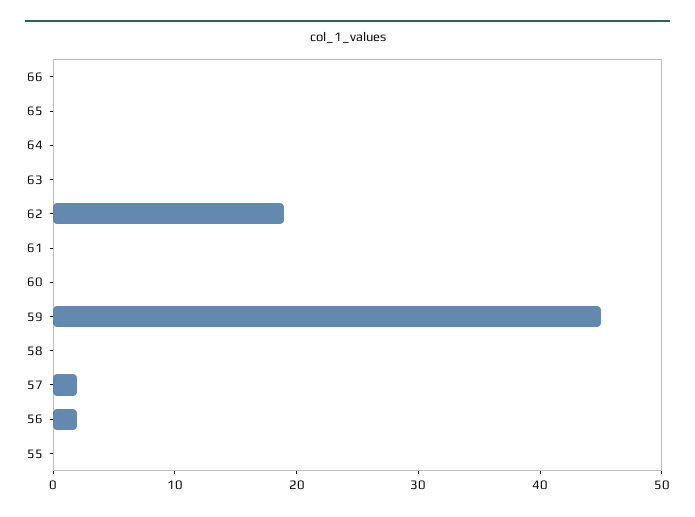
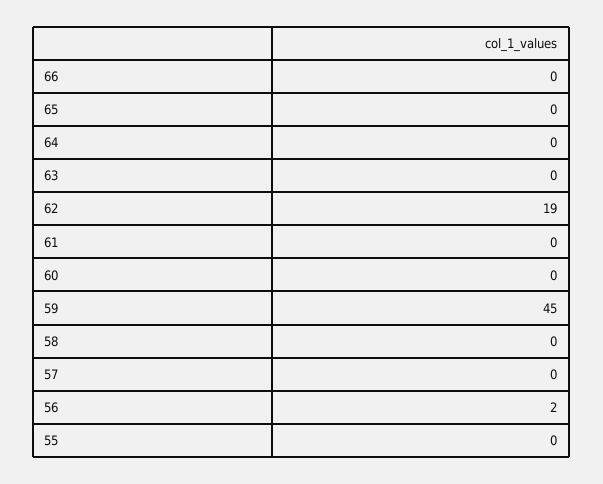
  {
    "66": 0,
    "65": 0,
    "64": 0,
    "63": 0,
    "62": 19,
    "61": 0,
    "60": 0,
    "59": 45,
    "58": 0,
-   "57": 2,
+   "57": 0,
    "56": 2,
    "55": 0
  }

